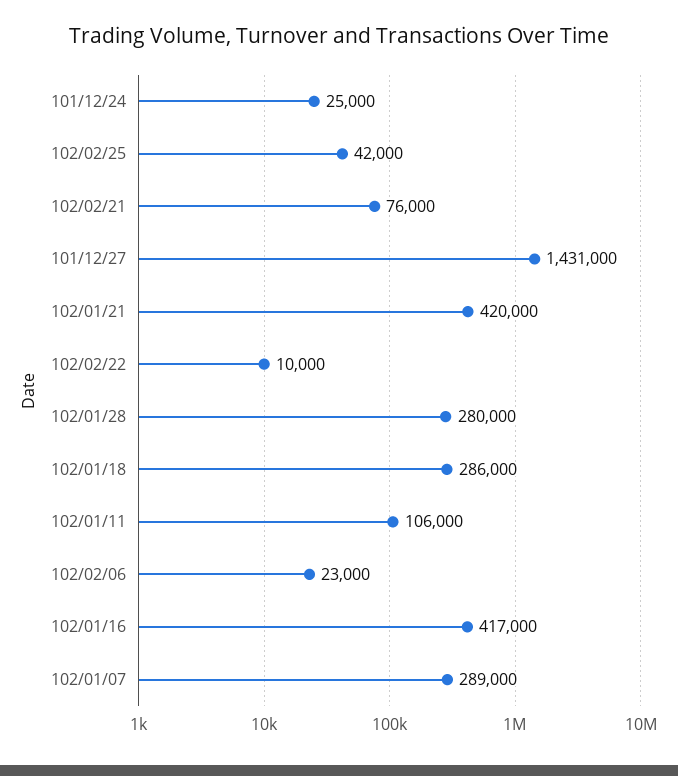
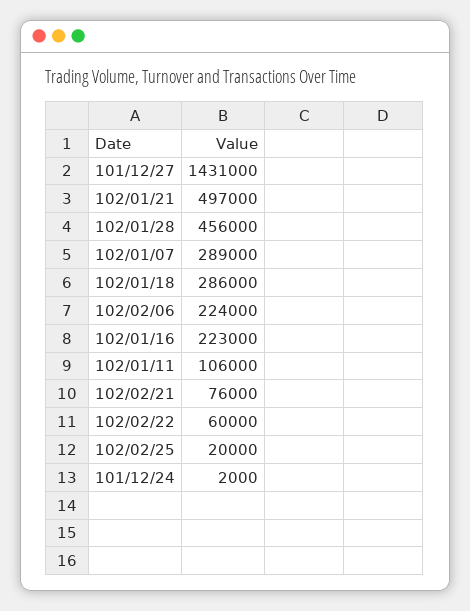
  {
-   "101/12/24": 25000,
+   "101/12/24": 2000,
-   "102/02/25": 42000,
+   "102/02/25": 20000,
    "102/02/21": 76000,
    "101/12/27": 1431000,
-   "102/01/21": 420000,
+   "102/01/21": 497000,
-   "102/02/22": 10000,
+   "102/02/22": 60000,
-   "102/01/28": 280000,
+   "102/01/28": 456000,
    "102/01/18": 286000,
    "102/01/11": 106000,
-   "102/02/06": 23000,
+   "102/02/06": 224000,
-   "102/01/16": 417000,
+   "102/01/16": 223000,
    "102/01/07": 289000
  }

